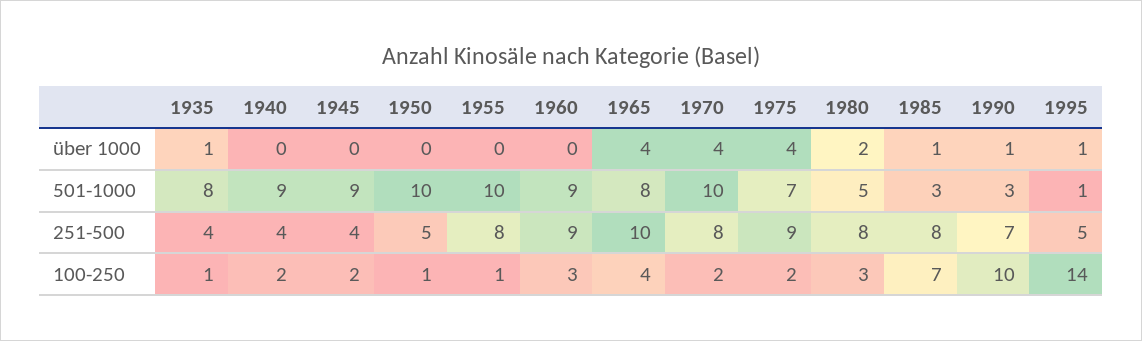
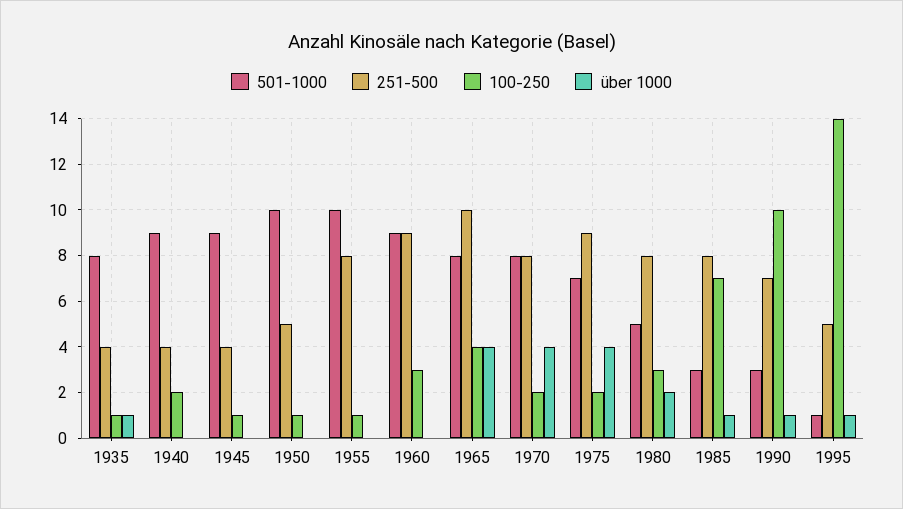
  {
    "über 1000": {
      "1935": 1,
      "1940": 0,
      "1945": 0,
      "1950": 0,
      "1955": 0,
      "1960": 0,
      "1965": 4,
      "1970": 4,
      "1975": 4,
      "1980": 2,
      "1985": 1,
      "1990": 1,
      "1995": 1
    },
    "501-1000": {
      "1935": 8,
      "1940": 9,
      "1945": 9,
      "1950": 10,
      "1955": 10,
      "1960": 9,
      "1965": 8,
-     "1970": 10,
+     "1970": 8,
      "1975": 7,
      "1980": 5,
      "1985": 3,
      "1990": 3,
      "1995": 1
    },
    "251-500": {
      "1935": 4,
      "1940": 4,
      "1945": 4,
      "1950": 5,
      "1955": 8,
      "1960": 9,
      "1965": 10,
      "1970": 8,
      "1975": 9,
      "1980": 8,
      "1985": 8,
      "1990": 7,
      "1995": 5
    },
    "100-250": {
      "1935": 1,
      "1940": 2,
-     "1945": 2,
+     "1945": 1,
      "1950": 1,
      "1955": 1,
      "1960": 3,
      "1965": 4,
      "1970": 2,
      "1975": 2,
      "1980": 3,
      "1985": 7,
      "1990": 10,
      "1995": 14
    }
  }

